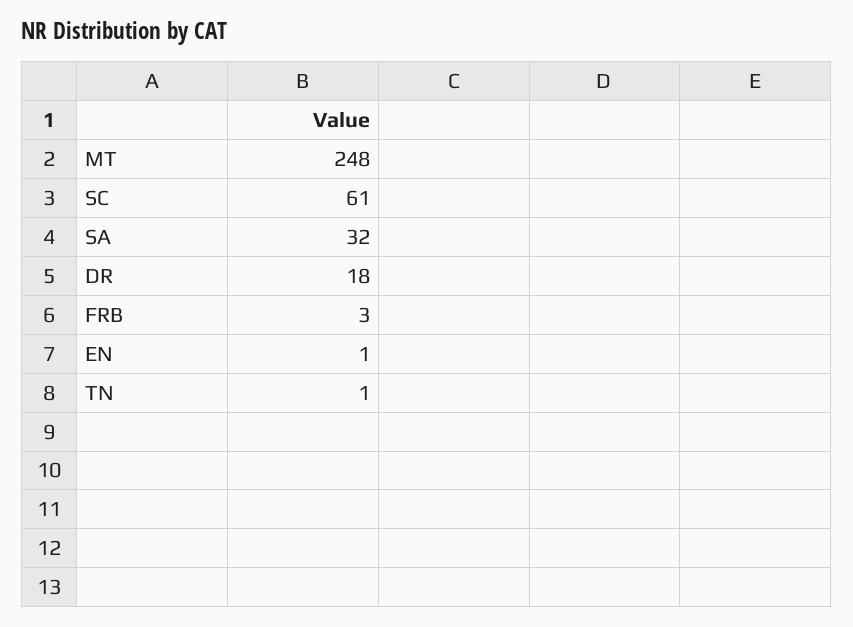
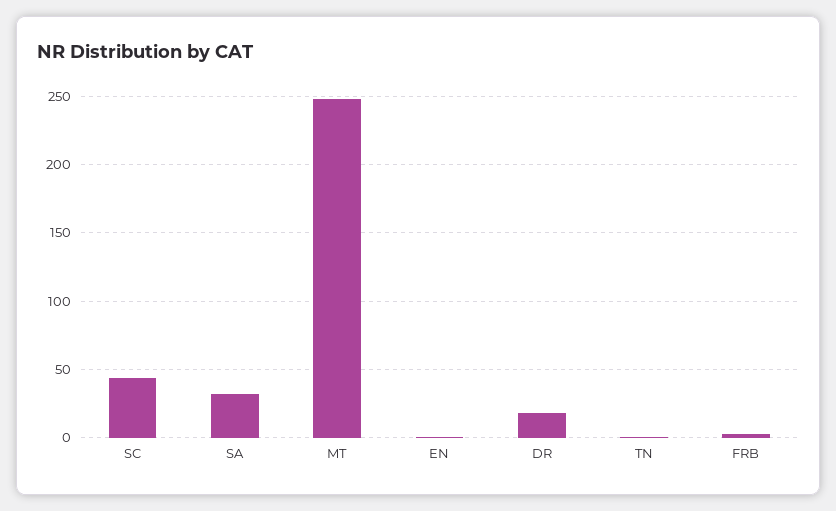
  {
    "MT": 248,
-   "SC": 61,
+   "SC": 45,
    "SA": 32,
    "DR": 18,
    "FRB": 3,
    "EN": 1,
    "TN": 1
  }

